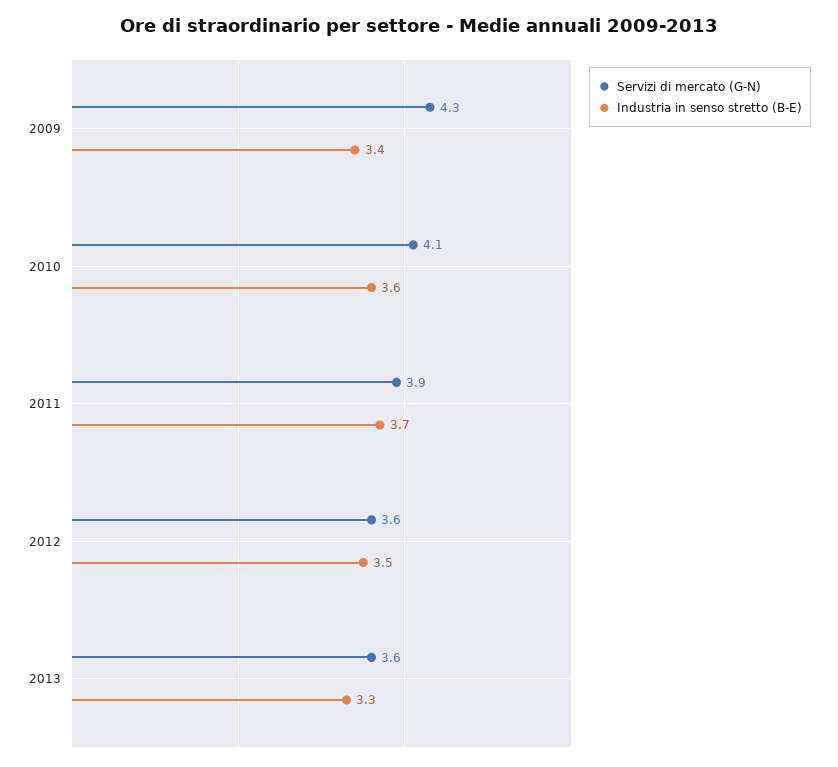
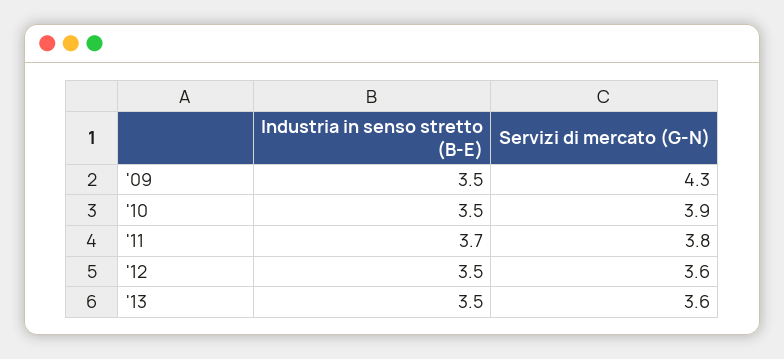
  {
    "Servizi di mercato (G-N)": {
      "2009": 4.3,
-     "2010": 4.1,
+     "2010": 3.9,
-     "2011": 3.9,
+     "2011": 3.8,
      "2012": 3.6,
      "2013": 3.6
    },
    "Industria in senso stretto (B-E)": {
-     "2009": 3.4,
+     "2009": 3.5,
-     "2010": 3.6,
+     "2010": 3.5,
      "2011": 3.7,
      "2012": 3.5,
-     "2013": 3.3
+     "2013": 3.5
    }
  }

